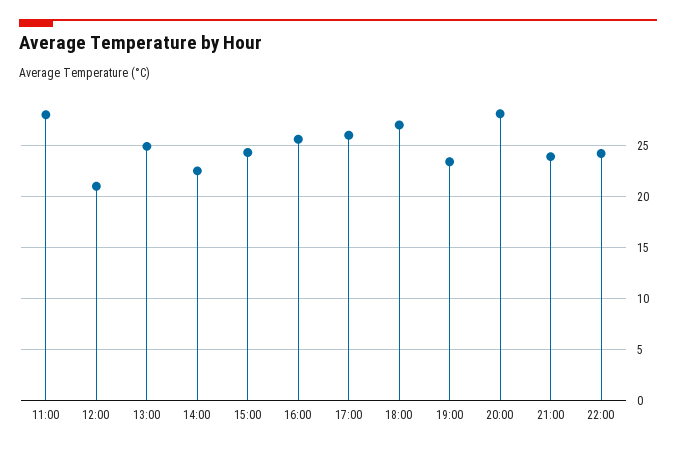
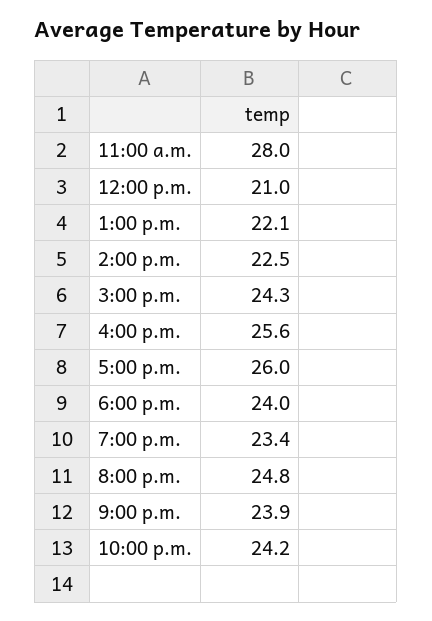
  {
    "11:00": 28,
    "12:00": 21,
-   "13:00": 25,
+   "13:00": 22.1,
    "14:00": 22.5,
    "15:00": 24.3,
    "16:00": 25.6,
    "17:00": 26,
-   "18:00": 27,
+   "18:00": 24,
    "19:00": 23.4,
-   "20:00": 28,
+   "20:00": 24.8,
    "21:00": 23.9,
    "22:00": 24.2
  }

